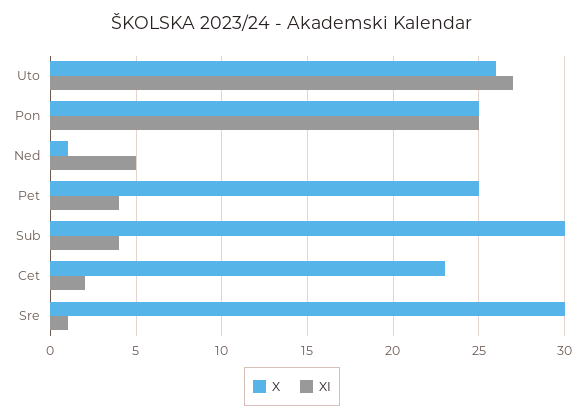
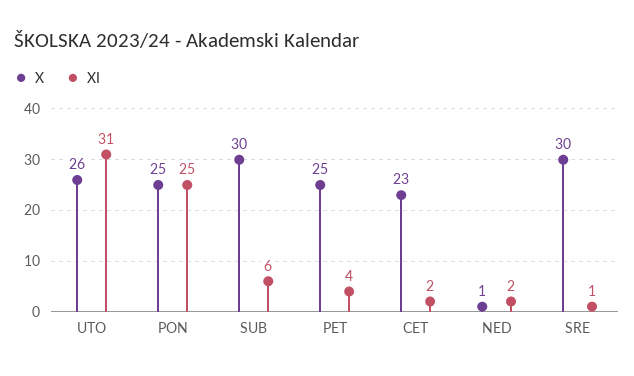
  {
    "X": {
      "Uto": 26,
      "Pon": 25,
      "Ned": 1,
      "Pet": 25,
      "Sub": 30,
      "Cet": 23,
      "Sre": 30
    },
    "XI": {
-     "Uto": 27,
+     "Uto": 31,
      "Pon": 25,
-     "Ned": 5,
+     "Ned": 2,
      "Pet": 4,
-     "Sub": 4,
+     "Sub": 6,
      "Cet": 2,
      "Sre": 1
    }
  }

